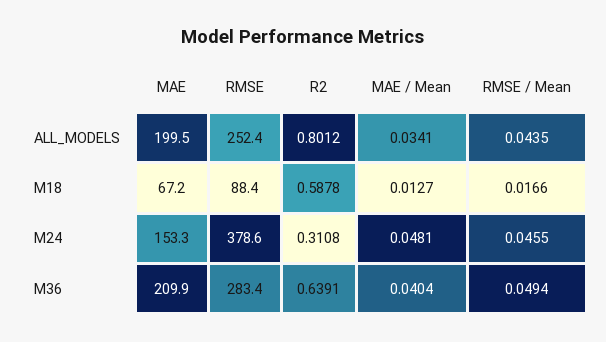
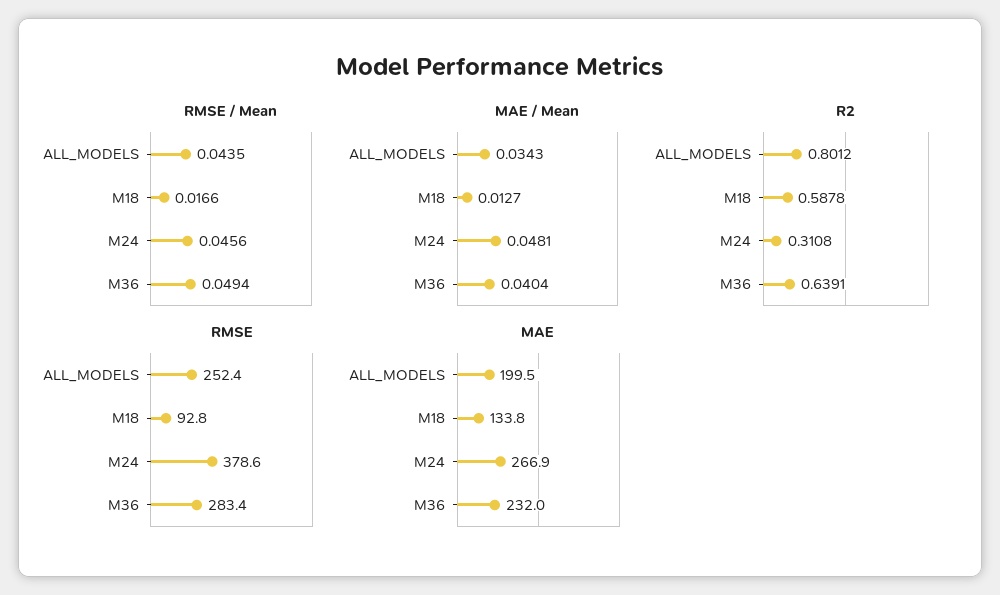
  {
    "MAE": {
      "ALL_MODELS": 199.5,
-     "M18": 67.2,
+     "M18": 133.8,
-     "M24": 153.3,
+     "M24": 266.9,
-     "M36": 209.9
+     "M36": 232
    },
    "RMSE": {
      "ALL_MODELS": 252.4,
-     "M18": 88.4,
+     "M18": 92.8,
      "M24": 378.6,
      "M36": 283.4
    },
    "R2": {
      "ALL_MODELS": 0.8012,
      "M18": 0.5878,
      "M24": 0.3108,
      "M36": 0.6391
    },
    "MAE / Mean": {
-     "ALL_MODELS": 0.0341,
+     "ALL_MODELS": 0.0343,
      "M18": 0.0127,
      "M24": 0.0481,
      "M36": 0.0404
    },
    "RMSE / Mean": {
      "ALL_MODELS": 0.0435,
      "M18": 0.0166,
-     "M24": 0.0455,
+     "M24": 0.0456,
      "M36": 0.0494
    }
  }

